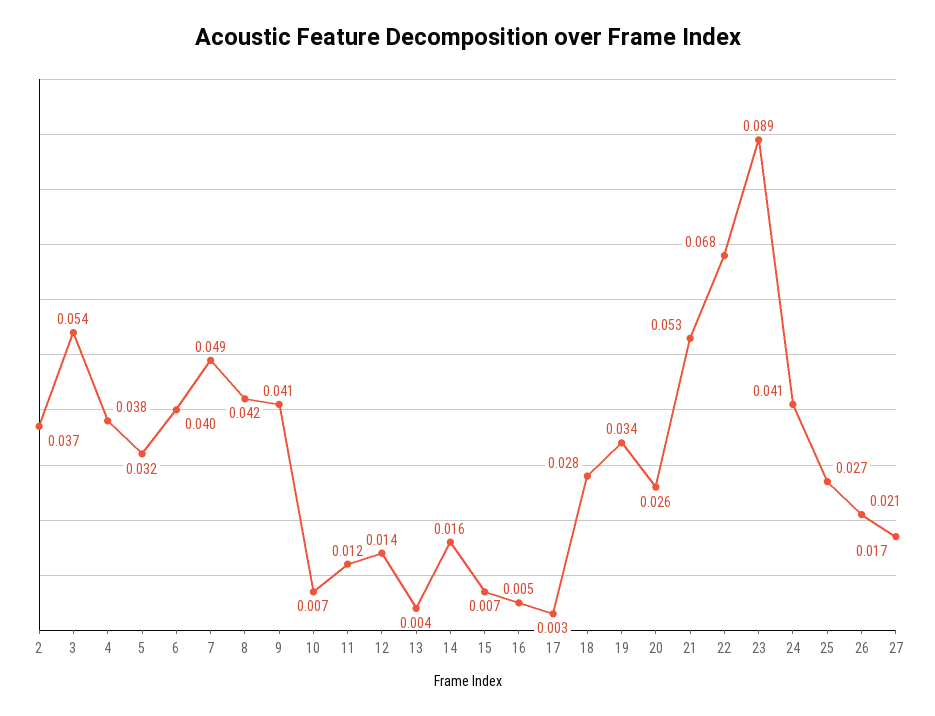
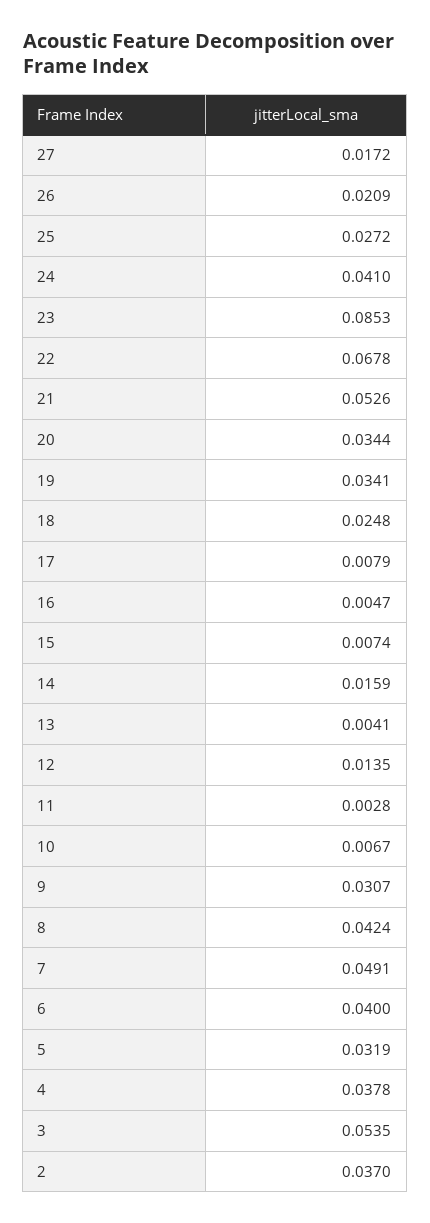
  {
    "2": 0.037,
    "3": 0.0535,
    "4": 0.0378,
    "5": 0.0319,
    "6": 0.04,
    "7": 0.0491,
    "8": 0.0424,
-   "9": 0.041,
+   "9": 0.0307,
    "10": 0.0067,
-   "11": 0.012,
+   "11": 0.0028,
    "12": 0.0135,
    "13": 0.0041,
    "14": 0.0159,
    "15": 0.0074,
    "16": 0.0047,
-   "17": 0.003,
+   "17": 0.0079,
-   "18": 0.028,
+   "18": 0.0248,
    "19": 0.0341,
-   "20": 0.026,
+   "20": 0.0344,
    "21": 0.0526,
    "22": 0.0678,
-   "23": 0.089,
+   "23": 0.0853,
    "24": 0.041,
    "25": 0.0272,
    "26": 0.0209,
    "27": 0.0172
  }

